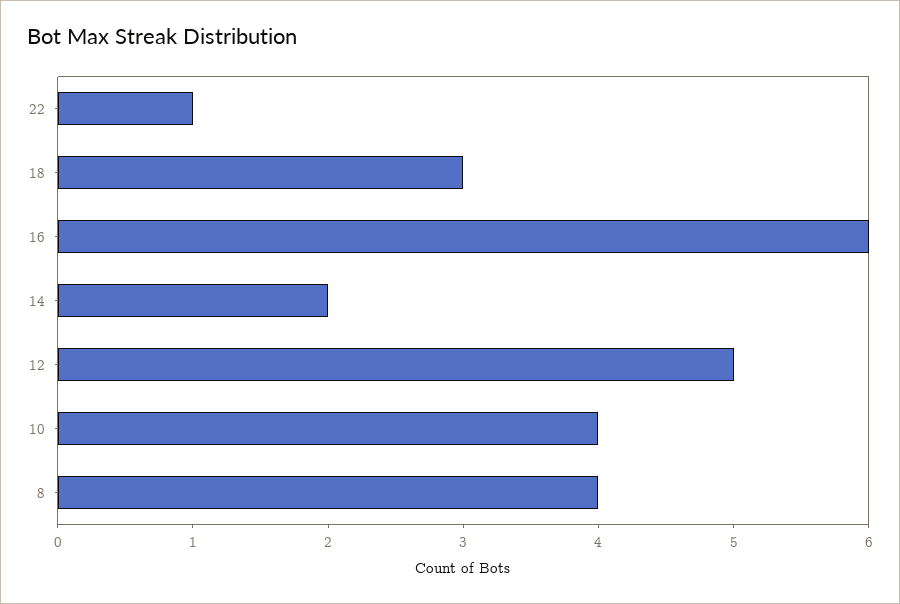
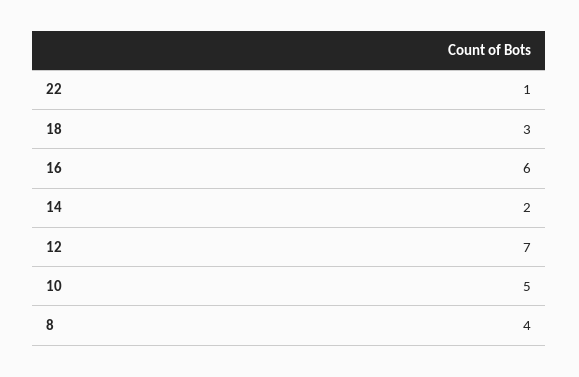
  {
    "22": 1,
    "18": 3,
    "16": 6,
    "14": 2,
-   "12": 5,
+   "12": 7,
-   "10": 4,
+   "10": 5,
    "8": 4
  }

